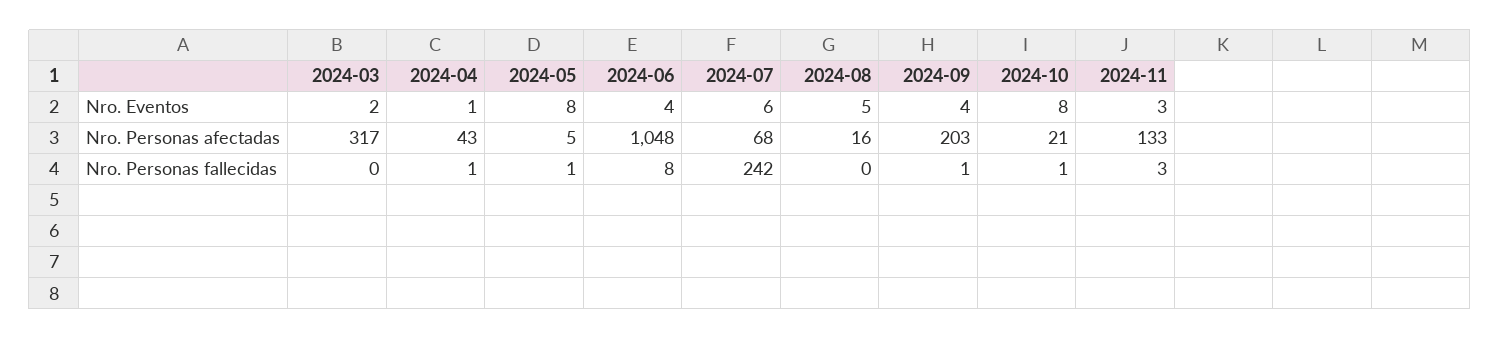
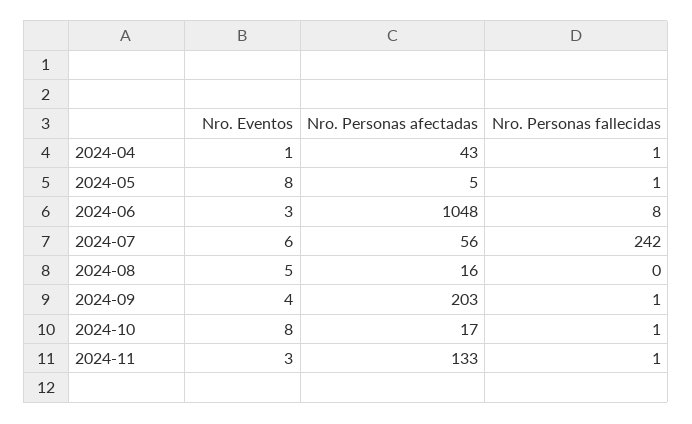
  {
-   "2024-03": {
-     "Nro. Eventos": 2,
-     "Nro. Personas afectadas": 317,
-     "Nro. Personas fallecidas": 0
-   },
    "2024-04": {
      "Nro. Eventos": 1,
      "Nro. Personas afectadas": 43,
      "Nro. Personas fallecidas": 1
    },
    "2024-05": {
      "Nro. Eventos": 8,
      "Nro. Personas afectadas": 5,
      "Nro. Personas fallecidas": 1
    },
    "2024-06": {
-     "Nro. Eventos": 4,
+     "Nro. Eventos": 3,
      "Nro. Personas afectadas": 1048,
      "Nro. Personas fallecidas": 8
    },
    "2024-07": {
      "Nro. Eventos": 6,
-     "Nro. Personas afectadas": 68,
+     "Nro. Personas afectadas": 56,
      "Nro. Personas fallecidas": 242
    },
    "2024-08": {
      "Nro. Eventos": 5,
      "Nro. Personas afectadas": 16,
      "Nro. Personas fallecidas": 0
    },
    "2024-09": {
      "Nro. Eventos": 4,
      "Nro. Personas afectadas": 203,
      "Nro. Personas fallecidas": 1
    },
    "2024-10": {
      "Nro. Eventos": 8,
-     "Nro. Personas afectadas": 21,
+     "Nro. Personas afectadas": 17,
      "Nro. Personas fallecidas": 1
    },
    "2024-11": {
      "Nro. Eventos": 3,
      "Nro. Personas afectadas": 133,
-     "Nro. Personas fallecidas": 3
+     "Nro. Personas fallecidas": 1
    }
  }

